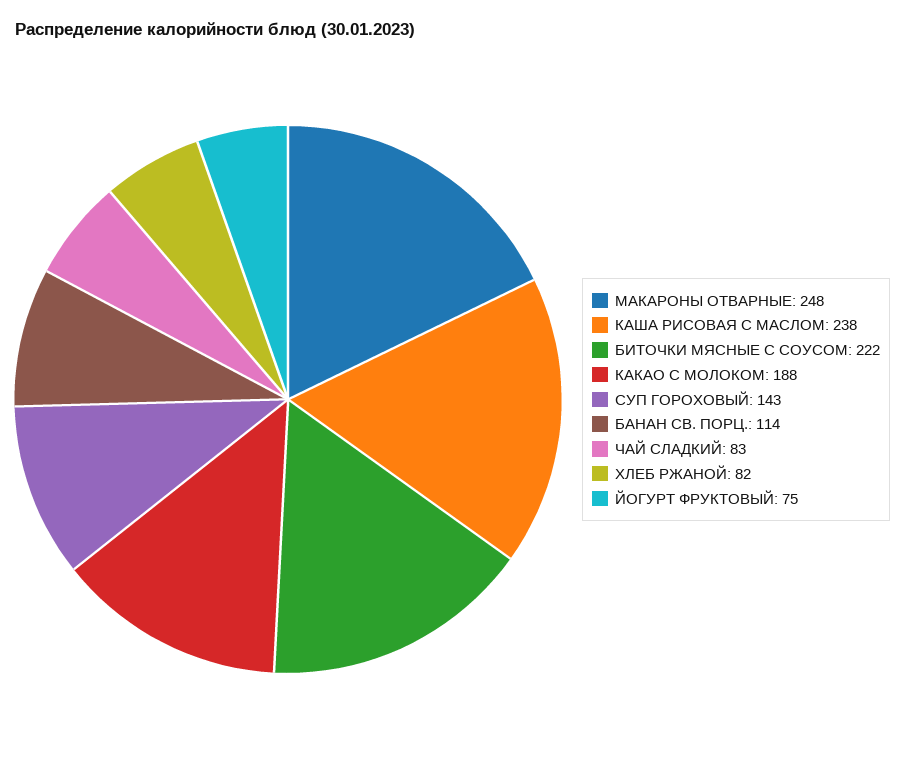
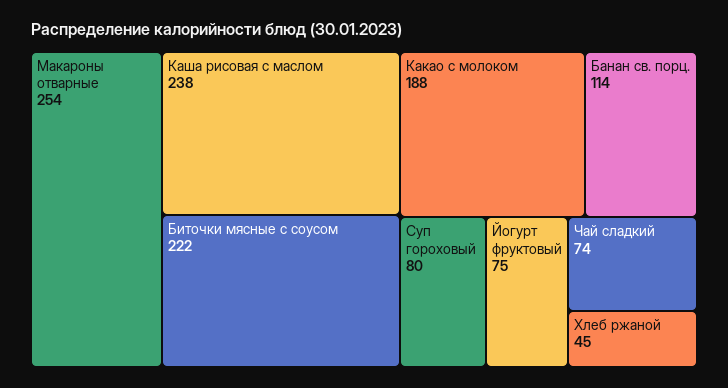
  {
-   "МАКАРОНЫ ОТВАРНЫЕ": 248,
+   "МАКАРОНЫ ОТВАРНЫЕ": 254,
    "КАША РИСОВАЯ С МАСЛОМ": 238,
    "БИТОЧКИ МЯСНЫЕ С СОУСОМ": 222,
    "КАКАО С МОЛОКОМ": 188,
-   "СУП ГОРОХОВЫЙ": 143,
+   "СУП ГОРОХОВЫЙ": 80,
    "БАНАН СВ. ПОРЦ.": 114,
-   "ЧАЙ СЛАДКИЙ": 83,
+   "ЧАЙ СЛАДКИЙ": 74,
-   "ХЛЕБ РЖАНОЙ": 82,
+   "ХЛЕБ РЖАНОЙ": 45,
    "ЙОГУРТ ФРУКТОВЫЙ": 75
  }

